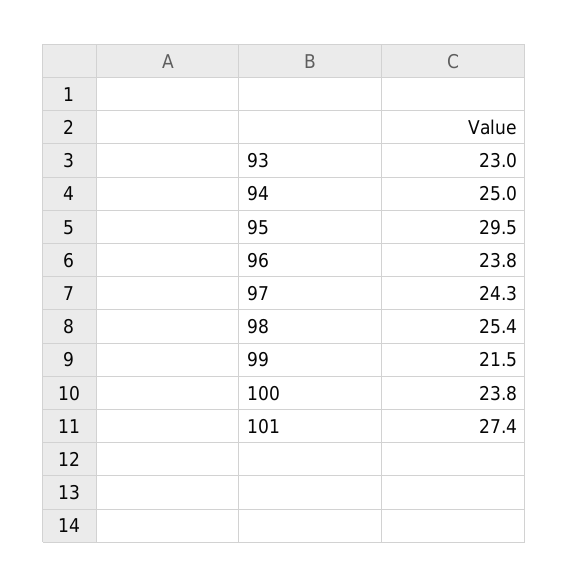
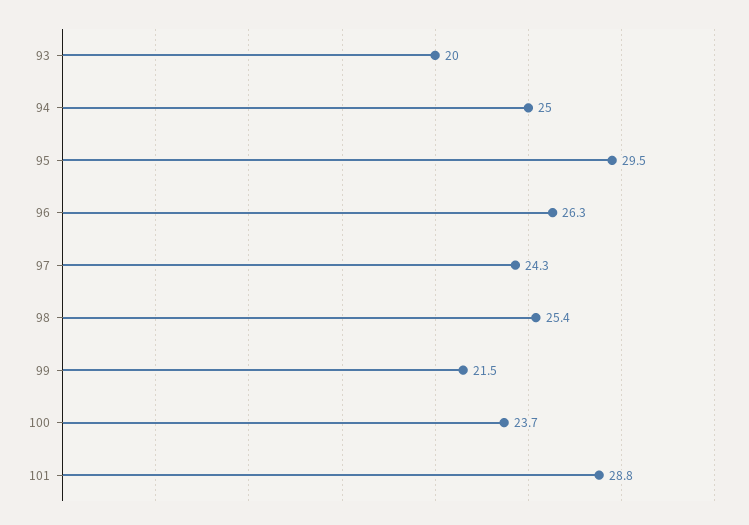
  {
-   "93": 23,
+   "93": 20,
    "94": 25,
    "95": 29.5,
-   "96": 23.8,
+   "96": 26.3,
    "97": 24.3,
    "98": 25.4,
    "99": 21.5,
-   "100": 23.8,
+   "100": 23.7,
-   "101": 27.4
+   "101": 28.8
  }

